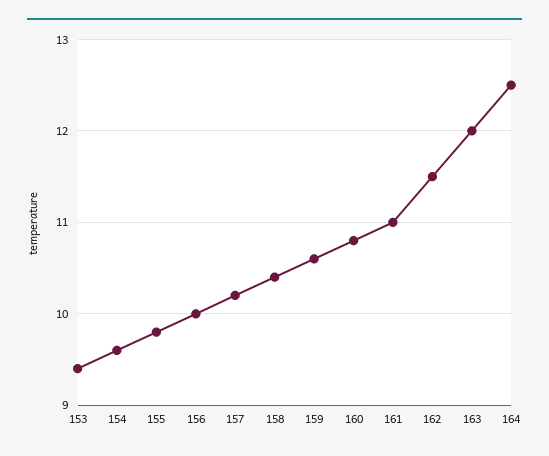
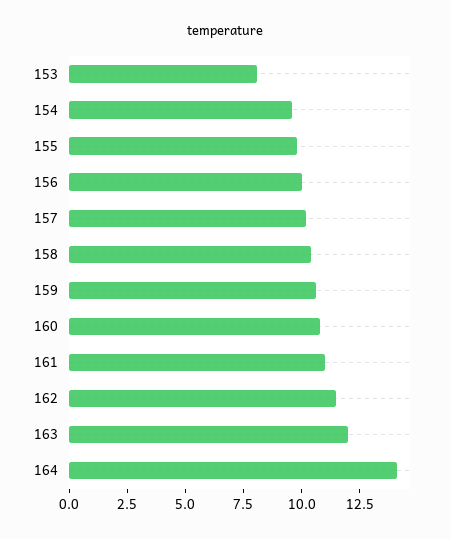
  {
-   "153": 9.4,
+   "153": 8,
    "154": 9.6,
    "155": 9.8,
    "156": 10,
    "157": 10.2,
    "158": 10.4,
    "159": 10.6,
    "160": 10.8,
    "161": 11,
    "162": 11.5,
    "163": 12,
-   "164": 12.5
+   "164": 14
  }

